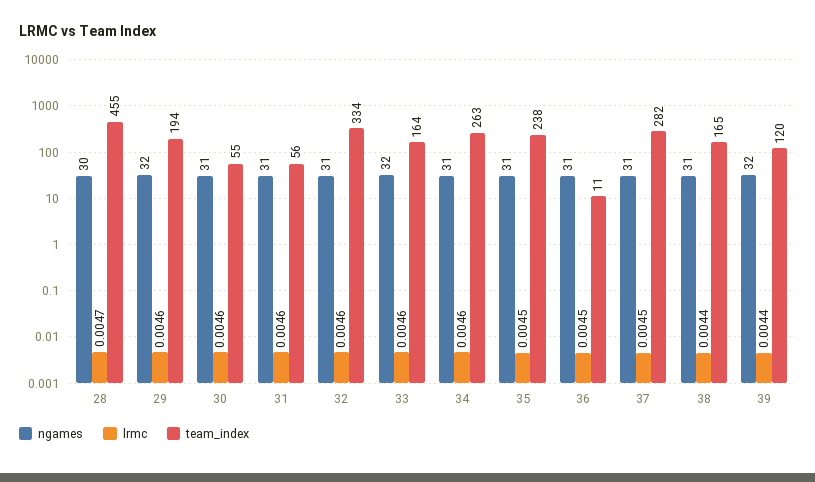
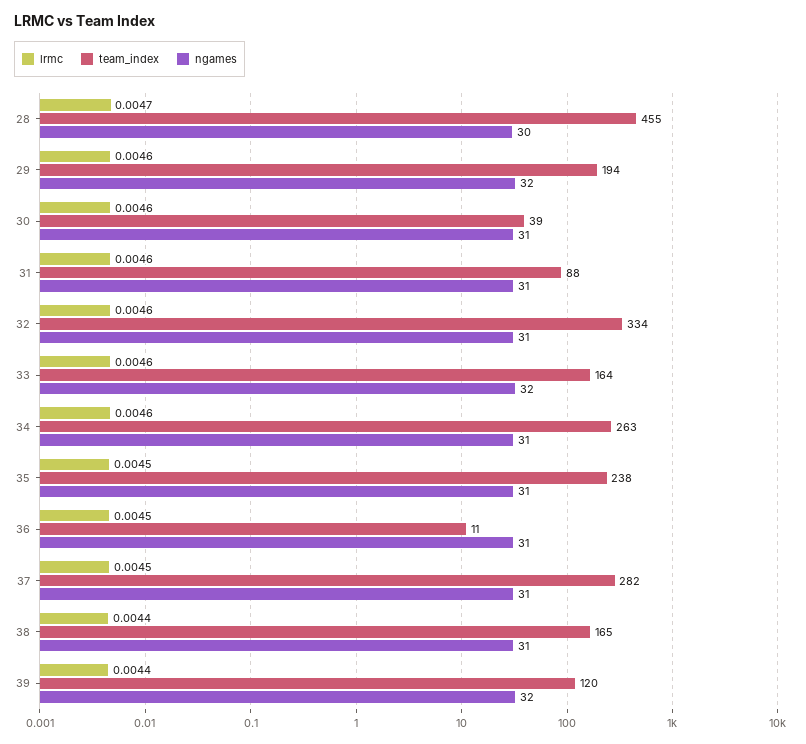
  {
    "ngames": {
      "28": 30,
      "29": 32,
      "30": 31,
      "31": 31,
      "32": 31,
      "33": 32,
      "34": 31,
      "35": 31,
      "36": 31,
      "37": 31,
      "38": 31,
      "39": 32
    },
    "lrmc": {
      "28": 0.0047,
      "29": 0.0046,
      "30": 0.0046,
      "31": 0.0046,
      "32": 0.0046,
      "33": 0.0046,
      "34": 0.0046,
      "35": 0.0045,
      "36": 0.0045,
      "37": 0.0045,
      "38": 0.0044,
      "39": 0.0044
    },
    "team_index": {
      "28": 455,
      "29": 194,
-     "30": 55,
+     "30": 39,
-     "31": 56,
+     "31": 88,
      "32": 334,
      "33": 164,
      "34": 263,
      "35": 238,
      "36": 11,
      "37": 282,
      "38": 165,
      "39": 120
    }
  }

